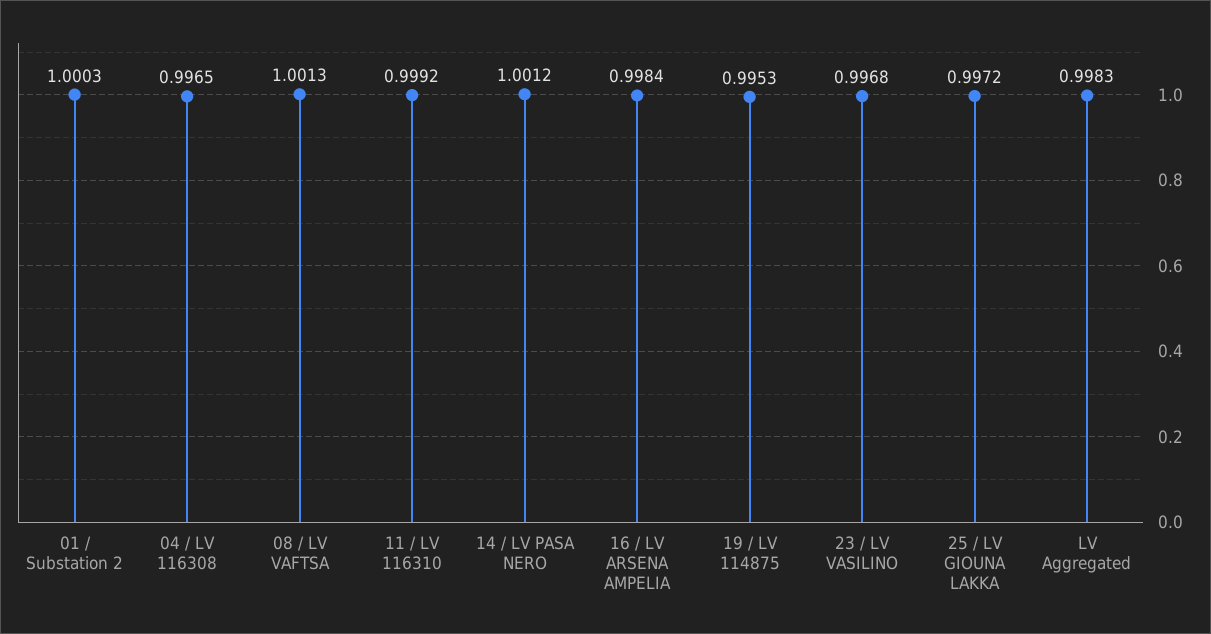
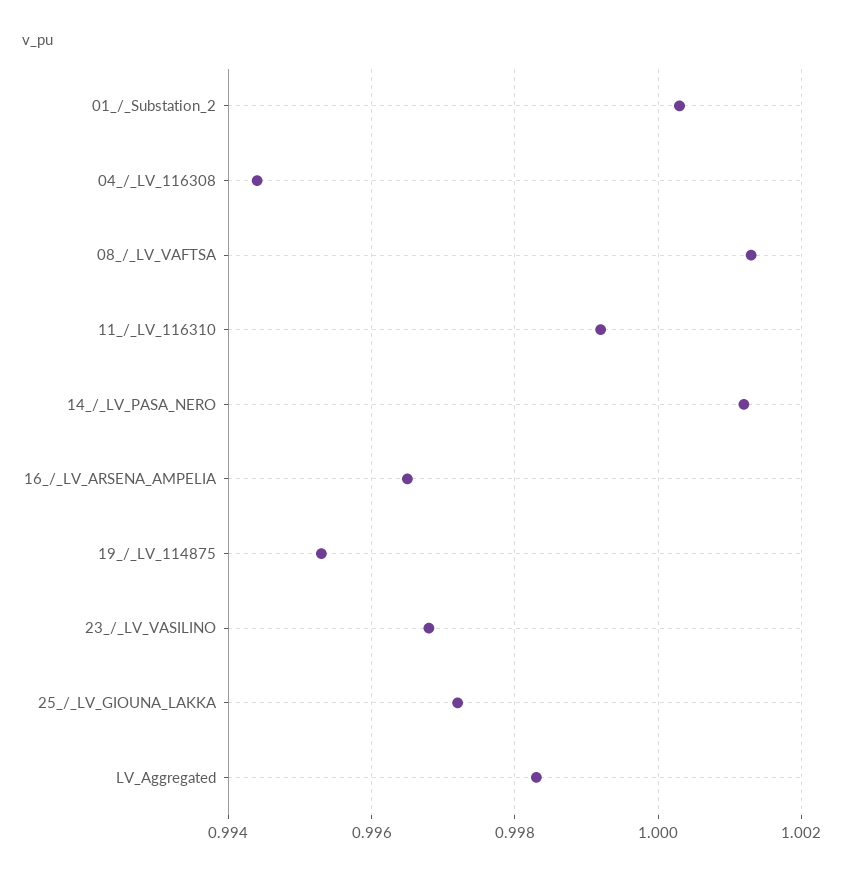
  {
    "01 / Substation 2": 1.0003,
-   "04 / LV 116308": 0.9965,
+   "04 / LV 116308": 0.9945,
    "08 / LV VAFTSA": 1.0013,
    "11 / LV 116310": 0.9992,
    "14 / LV PASA NERO": 1.0012,
-   "16 / LV ARSENA AMPELIA": 0.9984,
+   "16 / LV ARSENA AMPELIA": 0.9965,
    "19 / LV 114875": 0.9953,
    "23 / LV VASILINO": 0.9968,
    "25 / LV GIOUNA LAKKA": 0.9972,
    "LV Aggregated": 0.9983
  }

